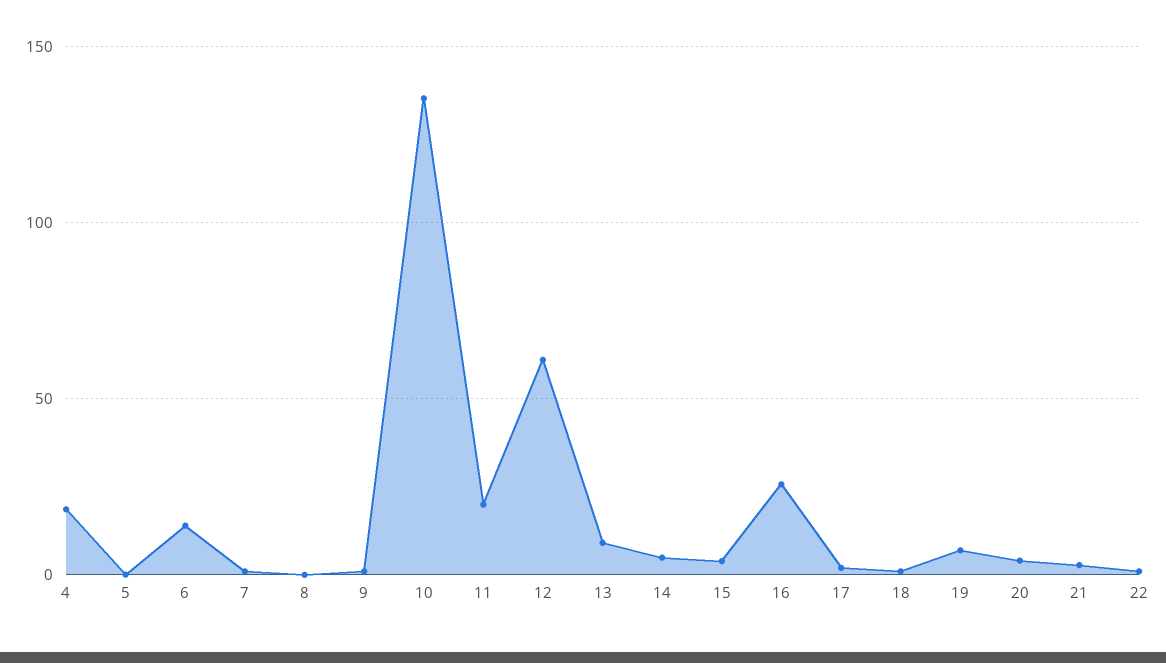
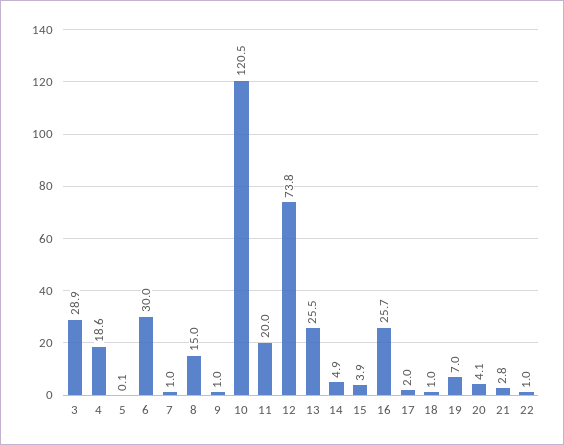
  {
    "4": 18.6,
    "5": 0.1,
-   "6": 15,
+   "6": 30,
    "7": 1,
-   "8": 0,
+   "8": 15,
    "9": 1,
-   "10": 135,
+   "10": 120.5,
    "11": 20,
-   "12": 60,
+   "12": 73.8,
-   "13": 10,
+   "13": 25.5,
    "14": 4.9,
    "15": 3.9,
    "16": 25.7,
    "17": 2,
    "18": 1,
    "19": 7,
    "20": 4.1,
    "21": 2.8,
-   "22": 1
+   "22": 1,
+   "3": 28.9
  }

